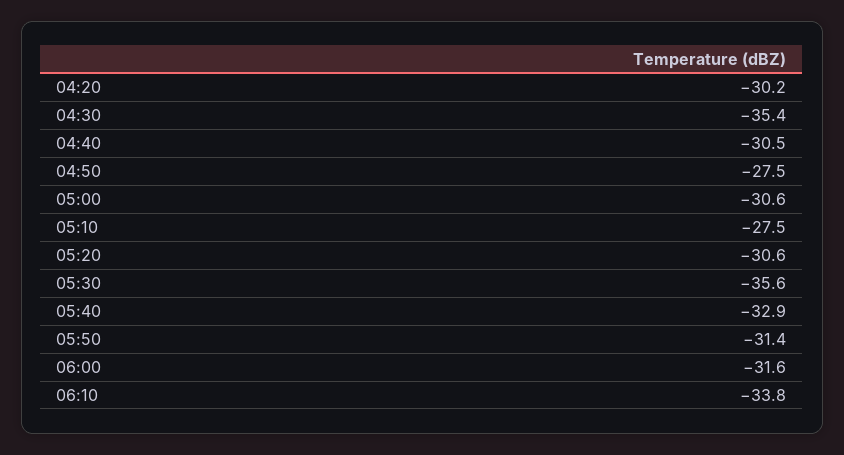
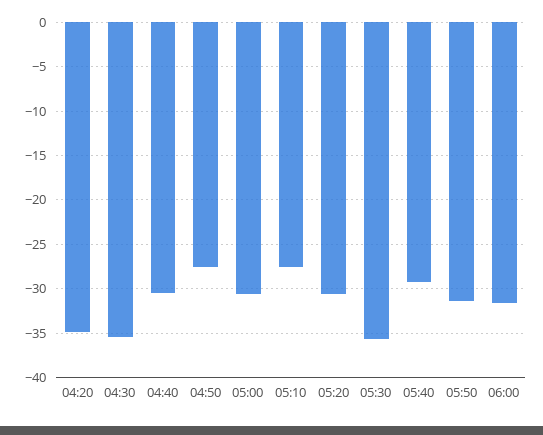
  {
-   "04:20": -30.2,
+   "04:20": -35,
    "04:30": -35.4,
    "04:40": -30.5,
    "04:50": -27.5,
    "05:00": -30.6,
    "05:10": -27.5,
    "05:20": -30.6,
    "05:30": -35.6,
-   "05:40": -32.9,
+   "05:40": -29,
    "05:50": -31.4,
-   "06:00": -31.6,
+   "06:00": -31.6
-   "06:10": -33.8
  }

